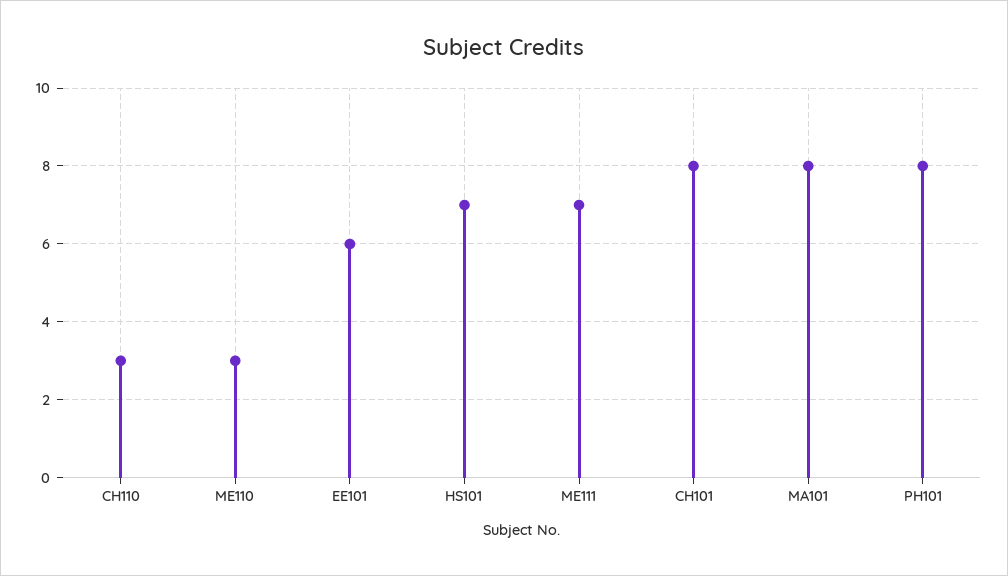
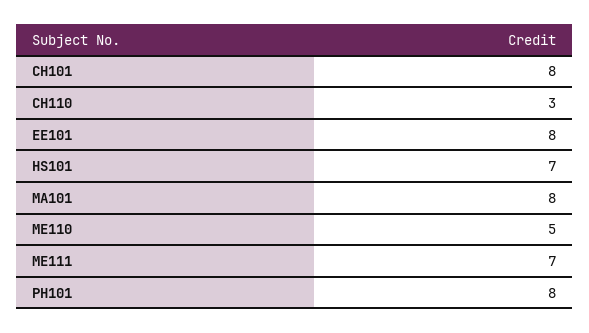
  {
    "CH110": 3,
-   "ME110": 3,
+   "ME110": 5,
-   "EE101": 6,
+   "EE101": 8,
    "HS101": 7,
    "ME111": 7,
    "CH101": 8,
    "MA101": 8,
    "PH101": 8
  }

